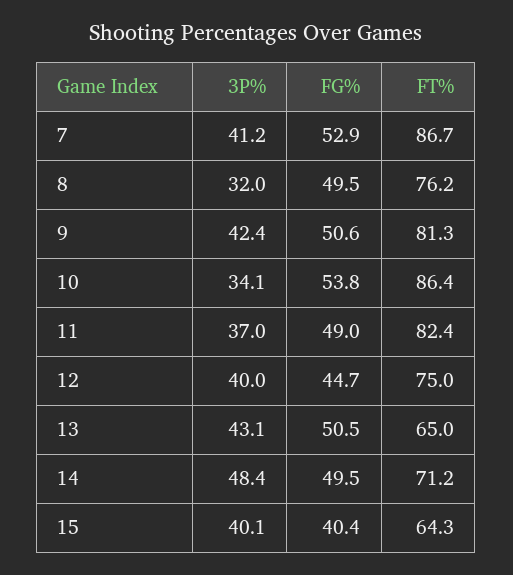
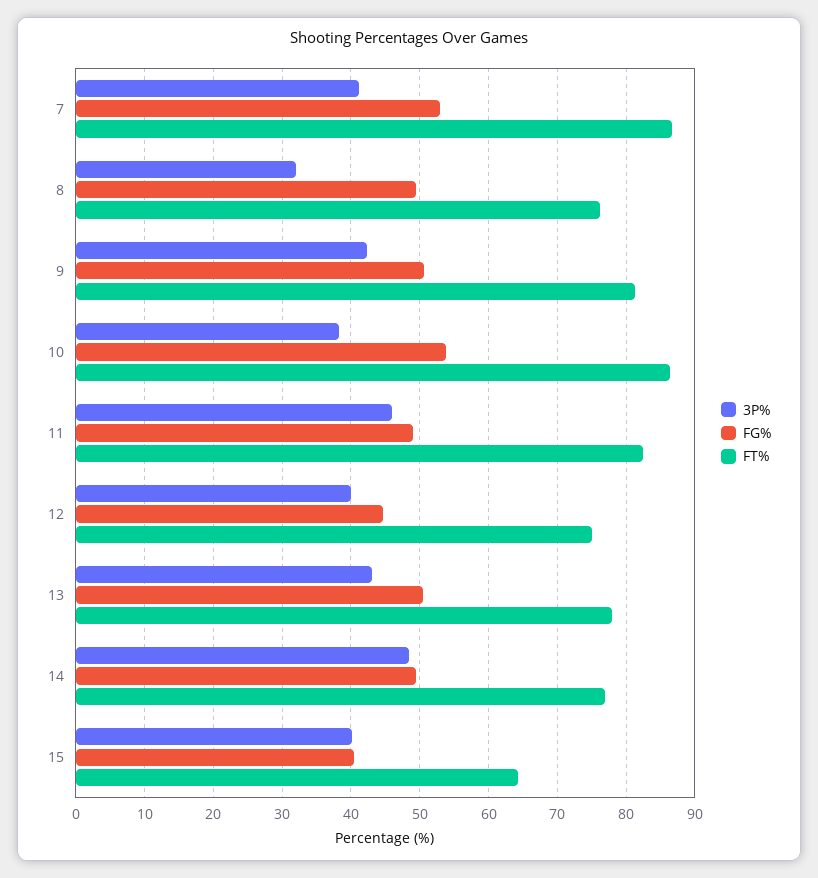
  {
    "3P%": {
      "7": 41.2,
      "8": 32,
      "9": 42.4,
-     "10": 34.1,
+     "10": 38,
-     "11": 37,
+     "11": 46,
      "12": 40,
      "13": 43.1,
      "14": 48.4,
      "15": 40.1
    },
    "FG%": {
      "7": 52.9,
      "8": 49.5,
      "9": 50.6,
      "10": 53.8,
      "11": 49,
      "12": 44.7,
      "13": 50.5,
      "14": 49.5,
      "15": 40.4
    },
    "FT%": {
      "7": 86.7,
      "8": 76.2,
      "9": 81.3,
      "10": 86.4,
      "11": 82.4,
      "12": 75,
-     "13": 65,
+     "13": 78,
-     "14": 71.2,
+     "14": 77,
      "15": 64.3
    }
  }

